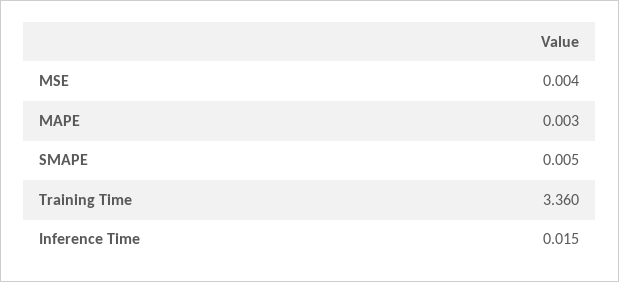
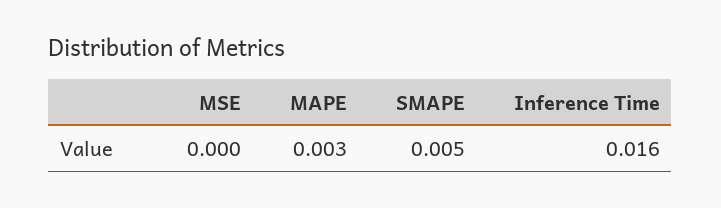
  {
-   "MSE": 0.004,
+   "MSE": 0,
    "MAPE": 0.003,
    "SMAPE": 0.005,
-   "Training Time": 3.36,
-   "Inference Time": 0.015
+   "Inference Time": 0.016
  }

